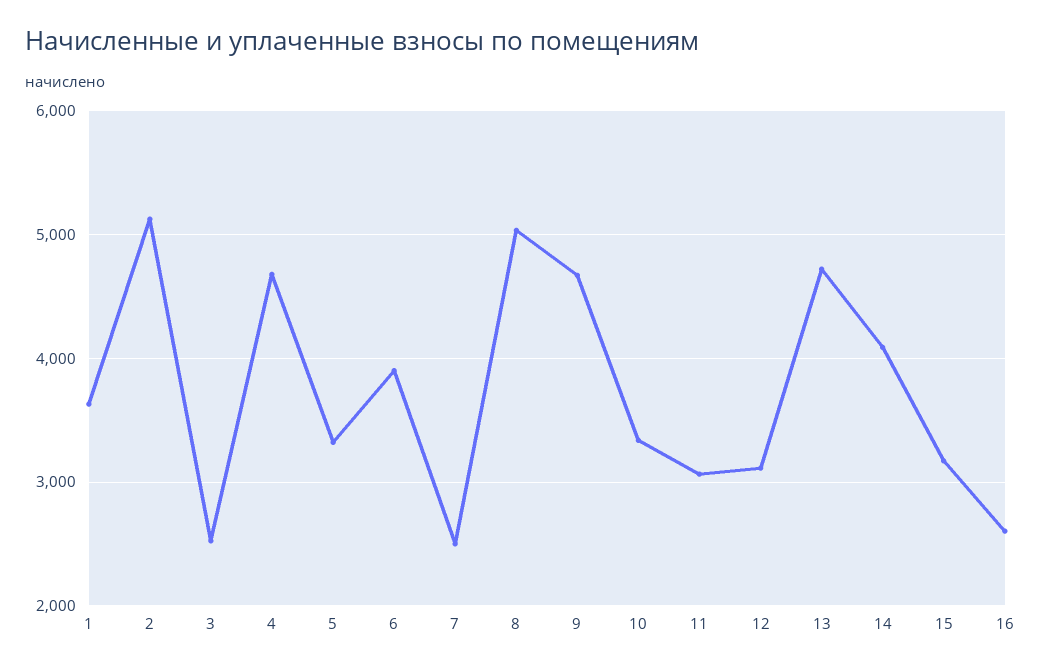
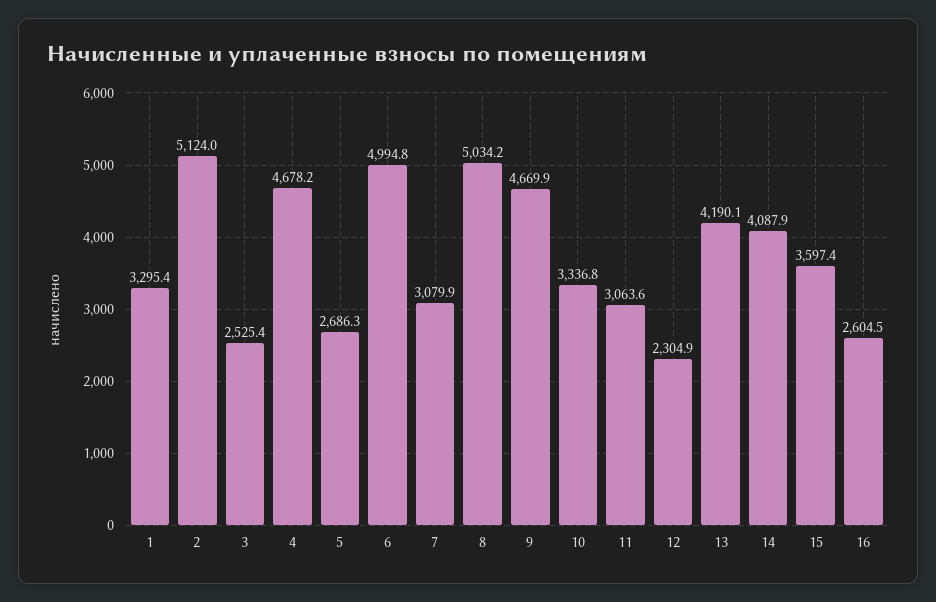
  {
-   "1": 3600,
+   "1": 3295.4,
    "2": 5124,
    "3": 2525.4,
    "4": 4678.2,
-   "5": 3300,
+   "5": 2686.3,
-   "6": 3900,
+   "6": 4994.8,
-   "7": 2500,
+   "7": 3079.9,
    "8": 5034.2,
    "9": 4669.9,
    "10": 3336.8,
    "11": 3063.6,
-   "12": 3100,
+   "12": 2304.9,
-   "13": 4700,
+   "13": 4190.1,
    "14": 4087.9,
-   "15": 3200,
+   "15": 3597.4,
    "16": 2604.5
  }

